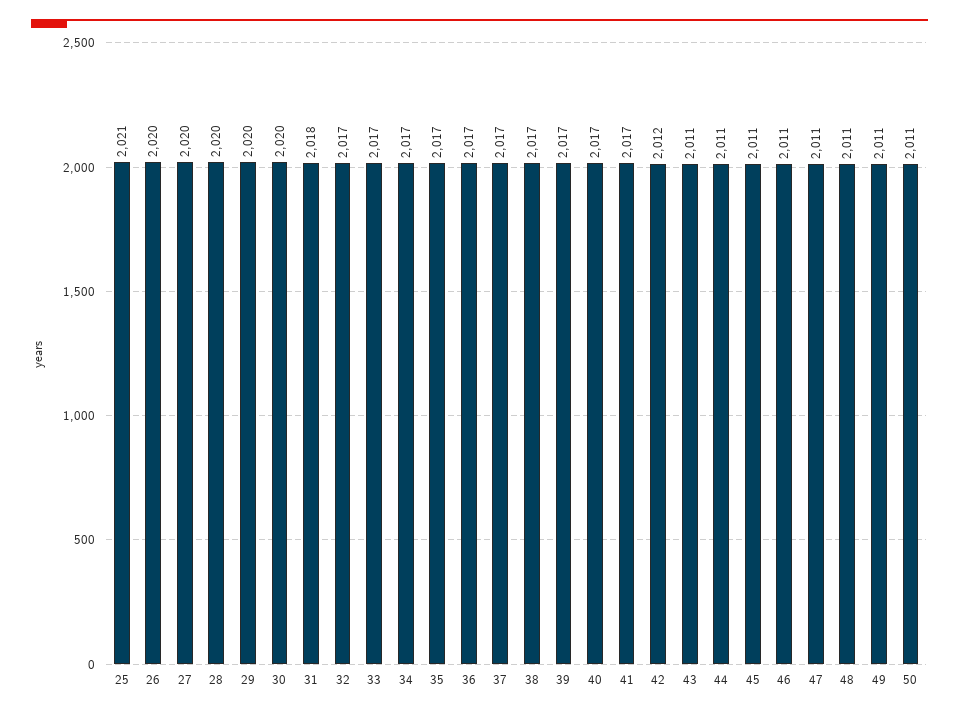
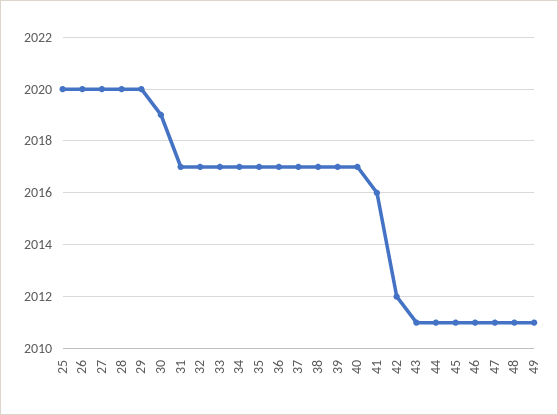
  {
-   "25": 2021,
+   "25": 2020,
    "26": 2020,
    "27": 2020,
    "28": 2020,
    "29": 2020,
-   "30": 2020,
+   "30": 2019,
-   "31": 2018,
+   "31": 2017,
    "32": 2017,
    "33": 2017,
    "34": 2017,
    "35": 2017,
    "36": 2017,
    "37": 2017,
    "38": 2017,
    "39": 2017,
    "40": 2017,
-   "41": 2017,
+   "41": 2016,
    "42": 2012,
    "43": 2011,
    "44": 2011,
    "45": 2011,
    "46": 2011,
    "47": 2011,
    "48": 2011,
-   "49": 2011,
+   "49": 2011
-   "50": 2011
  }

